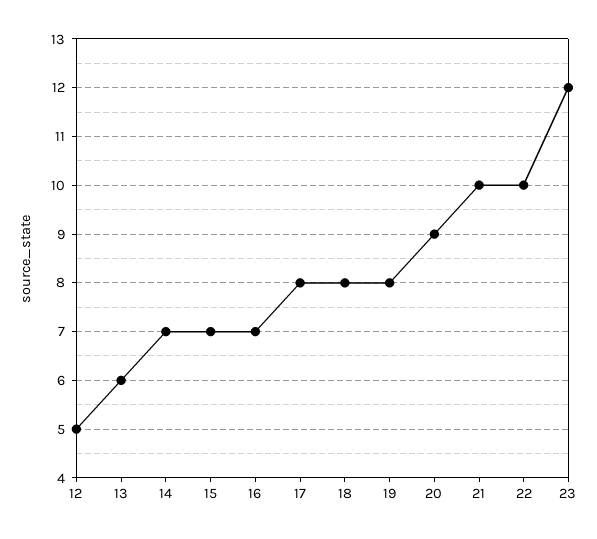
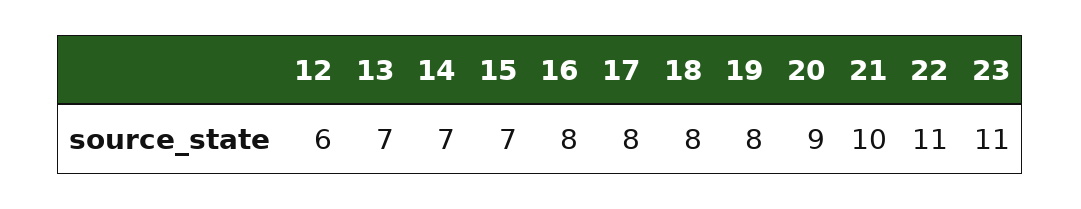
  {
-   "12": 5,
+   "12": 6,
-   "13": 6,
+   "13": 7,
    "14": 7,
    "15": 7,
-   "16": 7,
+   "16": 8,
    "17": 8,
    "18": 8,
    "19": 8,
    "20": 9,
    "21": 10,
-   "22": 10,
+   "22": 11,
-   "23": 12
+   "23": 11
  }

